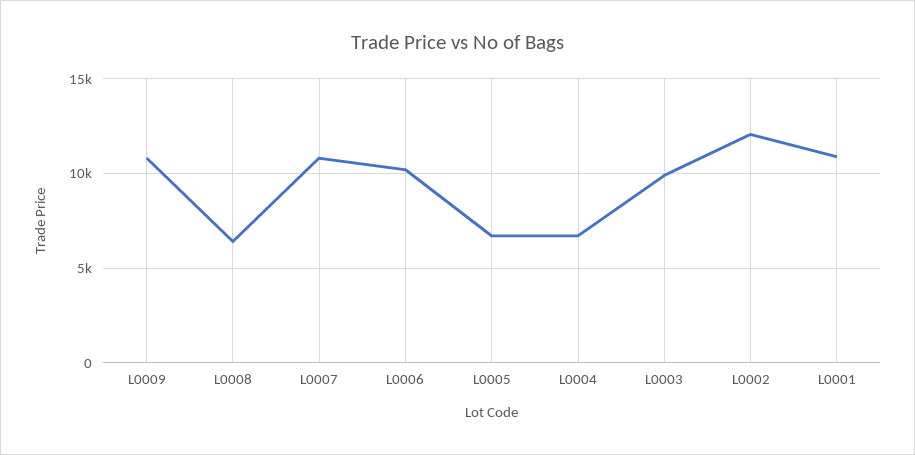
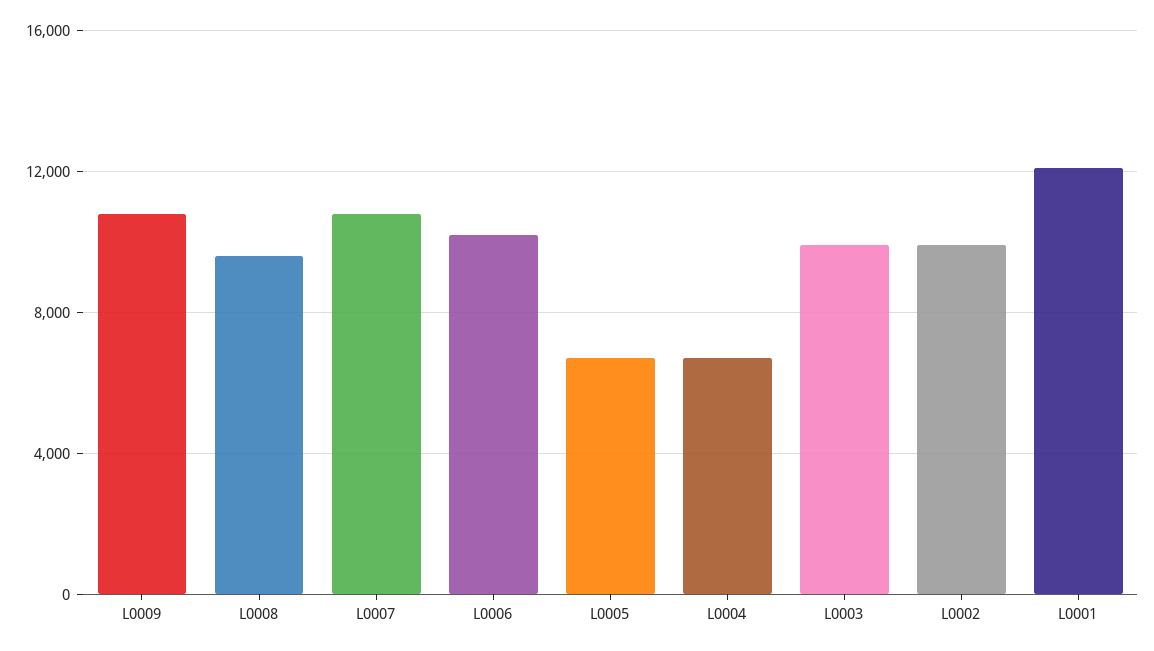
  {
    "L0009": 11000,
-   "L0008": 6500,
+   "L0008": 9500,
    "L0007": 11000,
    "L0006": 10000,
    "L0005": 6500,
    "L0004": 6500,
    "L0003": 10000,
-   "L0002": 12000,
+   "L0002": 10000,
-   "L0001": 11000
+   "L0001": 12000
  }

